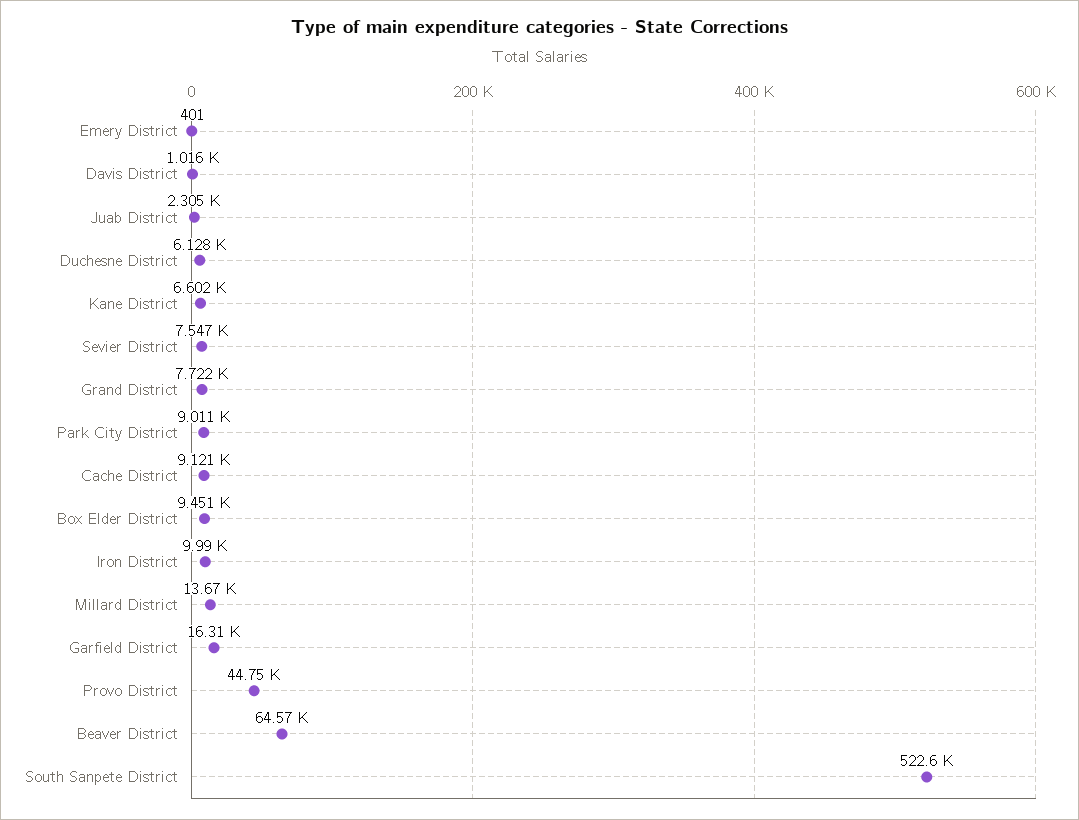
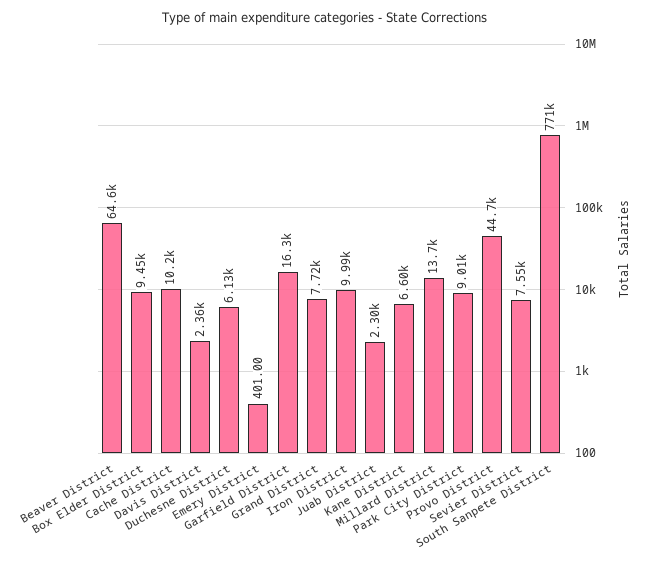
  {
    "Emery District": 401,
-   "Davis District": 1016,
+   "Davis District": 2360,
    "Juab District": 2305,
    "Duchesne District": 6128,
    "Kane District": 6602,
    "Sevier District": 7547,
    "Grand District": 7722,
    "Park City District": 9011,
-   "Cache District": 9121,
+   "Cache District": 10200,
    "Box Elder District": 9451,
    "Iron District": 9990,
    "Millard District": 13670,
    "Garfield District": 16310,
    "Provo District": 44750,
    "Beaver District": 64570,
-   "South Sanpete District": 522600
+   "South Sanpete District": 771000
  }

